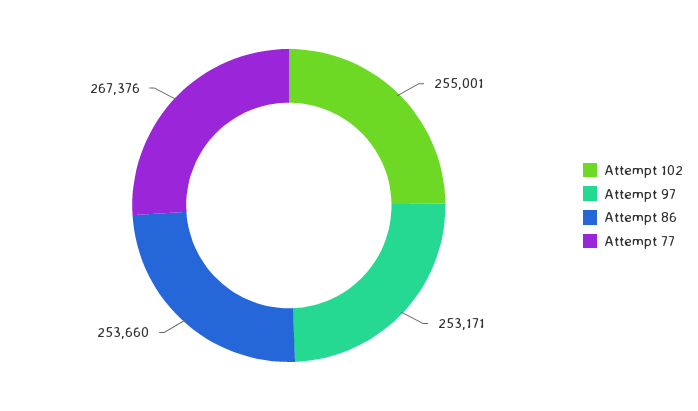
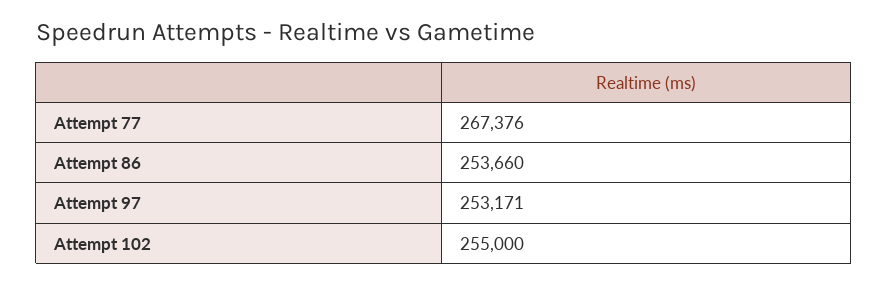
  {
-   "Attempt 102": 255001,
+   "Attempt 102": 255000,
    "Attempt 97": 253171,
    "Attempt 86": 253660,
    "Attempt 77": 267376
  }

